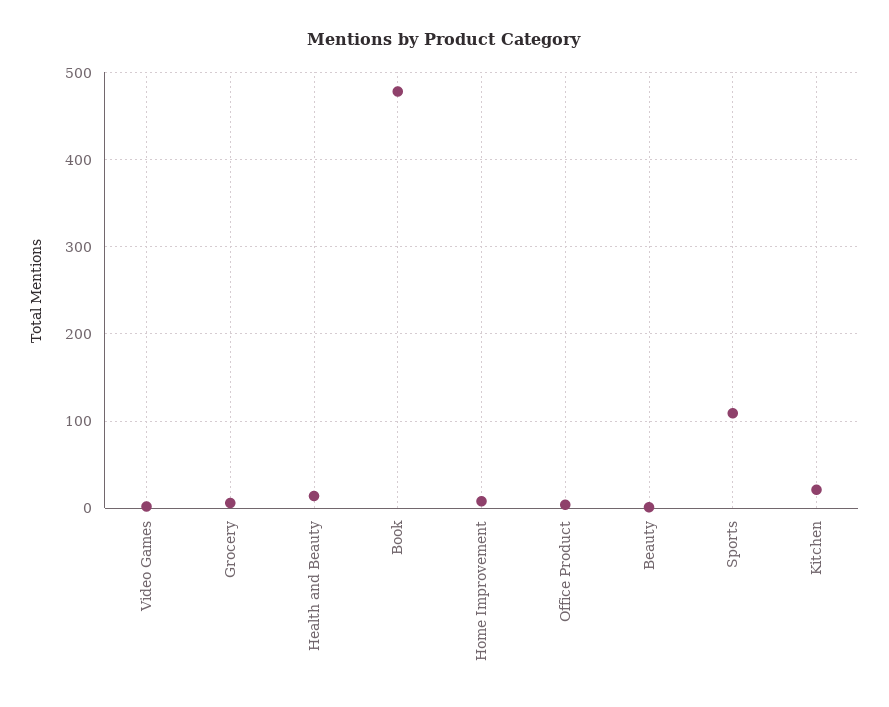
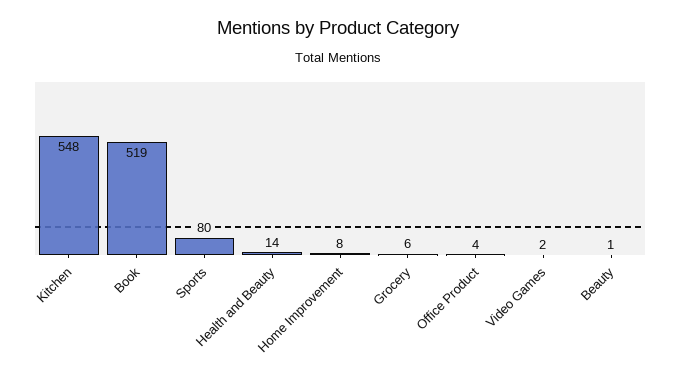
  {
    "Video Games": 2,
    "Grocery": 6,
    "Health and Beauty": 14,
-   "Book": 480,
+   "Book": 519,
    "Home Improvement": 8,
    "Office Product": 4,
    "Beauty": 1,
-   "Sports": 110,
+   "Sports": 80,
-   "Kitchen": 20
+   "Kitchen": 548
  }

